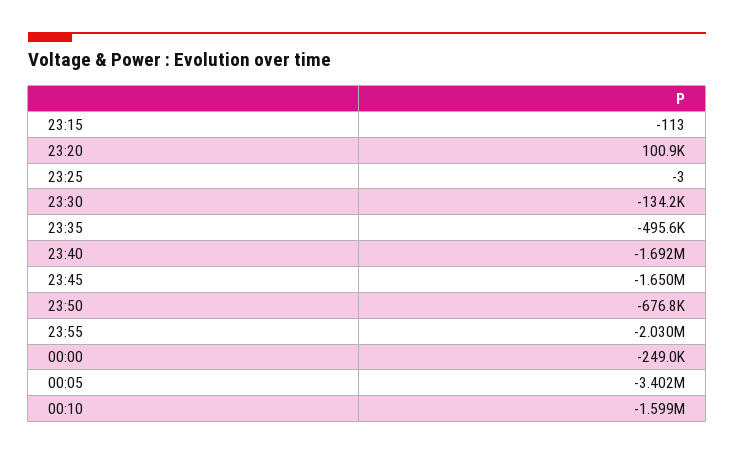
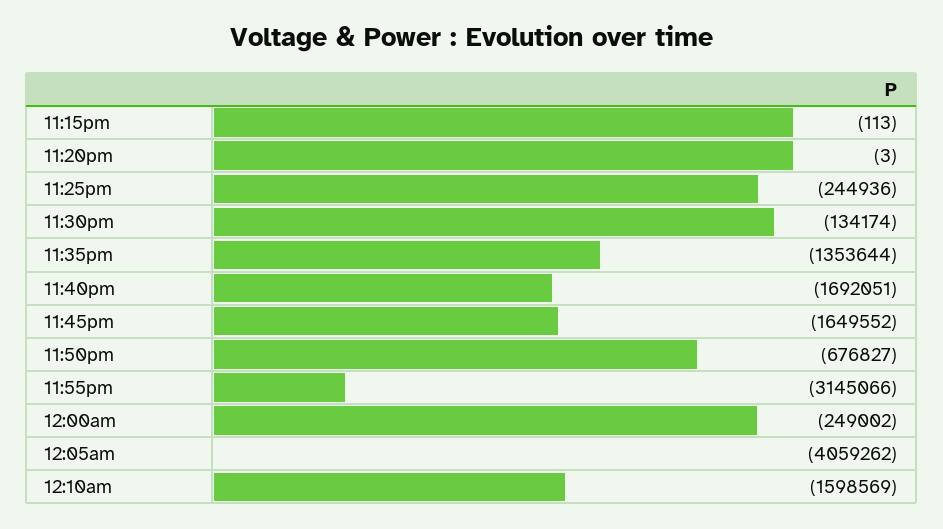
  {
    "23:15": -113,
-   "23:20": 100900,
+   "23:20": -3,
-   "23:25": -3,
+   "23:25": -244936,
    "23:30": -134174,
-   "23:35": -495600,
+   "23:35": -1353644,
    "23:40": -1692051,
    "23:45": -1649552,
    "23:50": -676827,
-   "23:55": -2030000,
+   "23:55": -3145066,
    "00:00": -249002,
-   "00:05": -3402000,
+   "00:05": -4059262,
    "00:10": -1598569
  }

